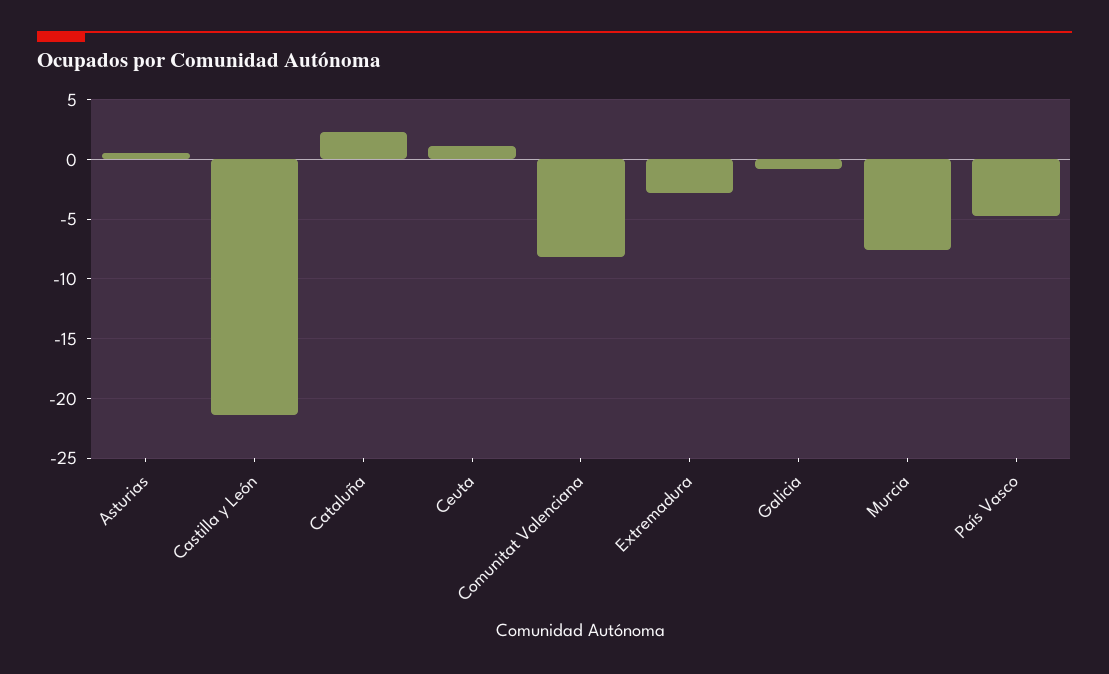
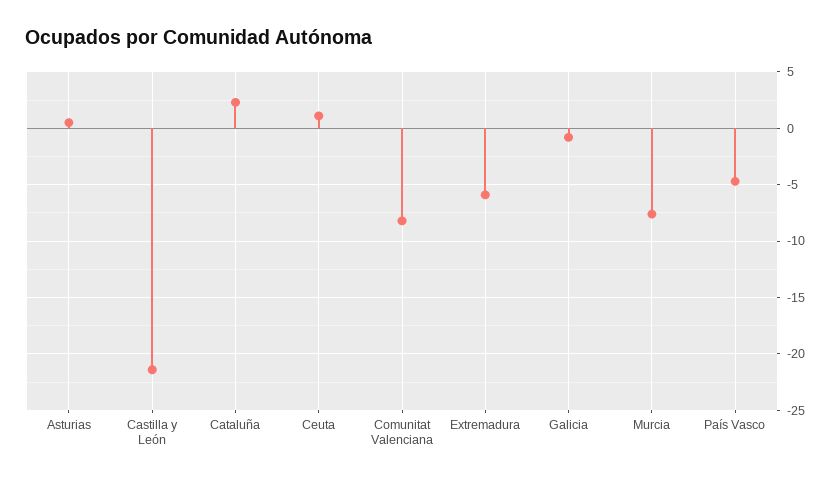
  {
    "Asturias": 1,
    "Castilla y León": -21,
    "Cataluña": 2,
    "Ceuta": 1,
    "Comunitat Valenciana": -8,
-   "Extremadura": -3,
+   "Extremadura": -6,
    "Galicia": -1,
    "Murcia": -8,
    "País Vasco": -5
  }

